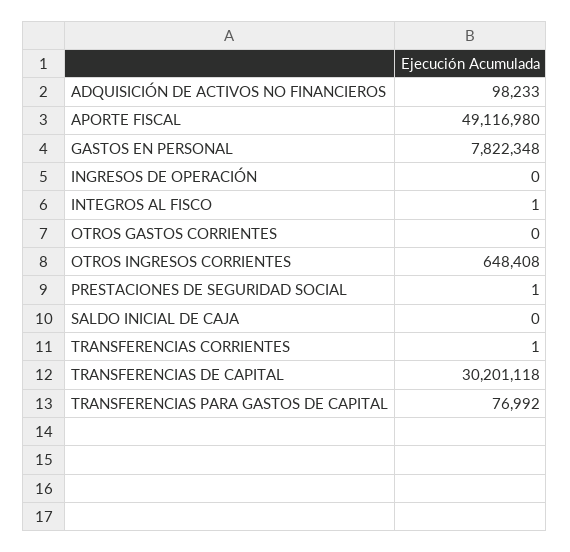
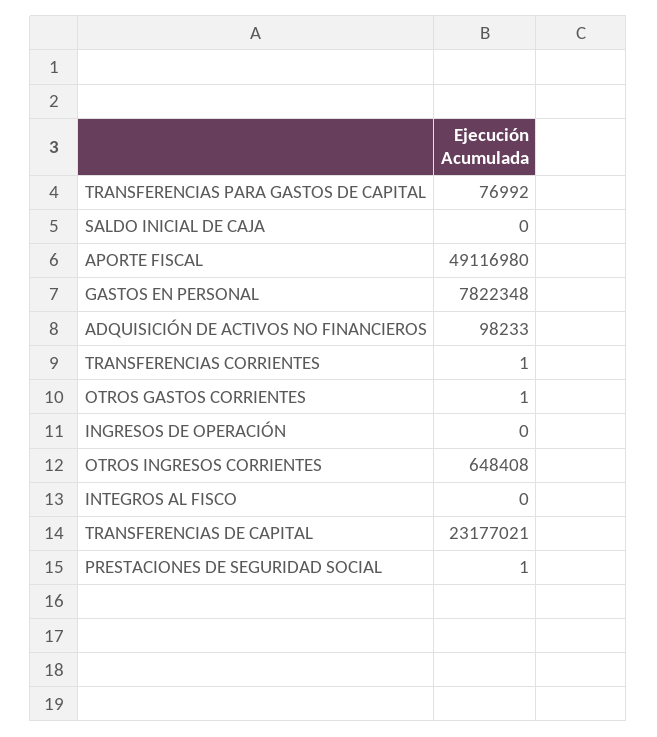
  {
    "ADQUISICIÓN DE ACTIVOS NO FINANCIEROS": 98233,
    "APORTE FISCAL": 49116980,
    "GASTOS EN PERSONAL": 7822348,
    "INGRESOS DE OPERACIÓN": 0,
-   "INTEGROS AL FISCO": 1,
+   "INTEGROS AL FISCO": 0,
-   "OTROS GASTOS CORRIENTES": 0,
+   "OTROS GASTOS CORRIENTES": 1,
    "OTROS INGRESOS CORRIENTES": 648408,
    "PRESTACIONES DE SEGURIDAD SOCIAL": 1,
    "SALDO INICIAL DE CAJA": 0,
    "TRANSFERENCIAS CORRIENTES": 1,
-   "TRANSFERENCIAS DE CAPITAL": 30201118,
+   "TRANSFERENCIAS DE CAPITAL": 23177021,
    "TRANSFERENCIAS PARA GASTOS DE CAPITAL": 76992
  }

